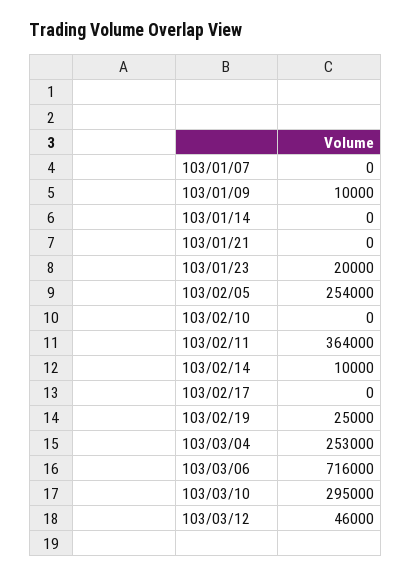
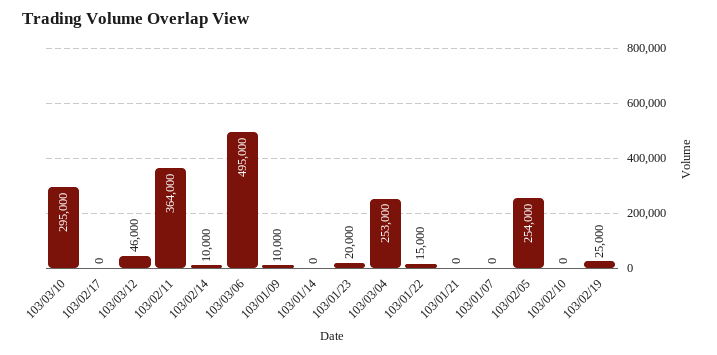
  {
    "103/01/07": 0,
    "103/01/09": 10000,
    "103/01/14": 0,
    "103/01/21": 0,
    "103/01/23": 20000,
    "103/02/05": 254000,
    "103/02/10": 0,
    "103/02/11": 364000,
    "103/02/14": 10000,
    "103/02/17": 0,
    "103/02/19": 25000,
    "103/03/04": 253000,
-   "103/03/06": 716000,
+   "103/03/06": 495000,
    "103/03/10": 295000,
-   "103/03/12": 46000
+   "103/03/12": 46000,
+   "103/01/22": 15000
  }

